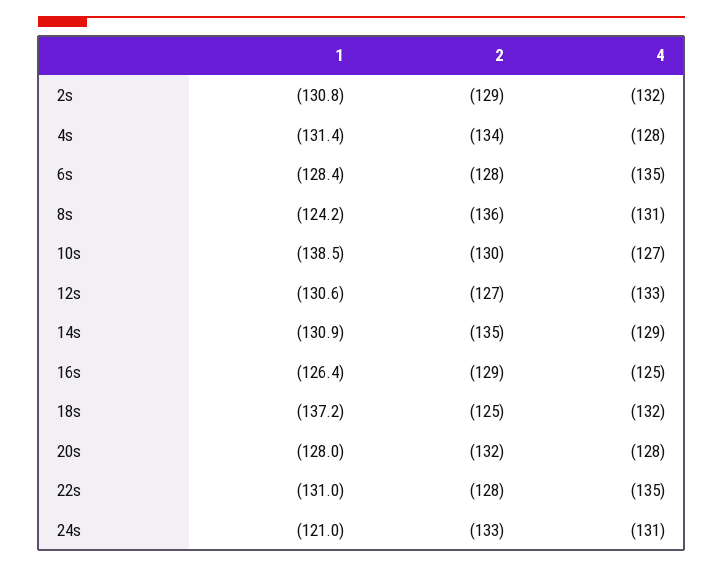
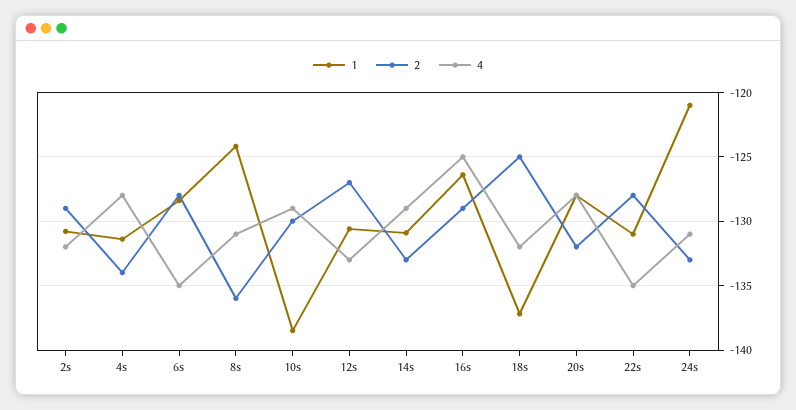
  {
    "1": {
      "2s": -130.8,
      "4s": -131.4,
      "6s": -128.4,
      "8s": -124.2,
      "10s": -138.5,
      "12s": -130.6,
      "14s": -130.9,
      "16s": -126.4,
      "18s": -137.2,
      "20s": -128,
      "22s": -131,
      "24s": -121
    },
    "2": {
      "2s": -129,
      "4s": -134,
      "6s": -128,
      "8s": -136,
      "10s": -130,
      "12s": -127,
-     "14s": -135,
+     "14s": -133,
      "16s": -129,
      "18s": -125,
      "20s": -132,
      "22s": -128,
      "24s": -133
    },
    "4": {
      "2s": -132,
      "4s": -128,
      "6s": -135,
      "8s": -131,
-     "10s": -127,
+     "10s": -129,
      "12s": -133,
      "14s": -129,
      "16s": -125,
      "18s": -132,
      "20s": -128,
      "22s": -135,
      "24s": -131
    }
  }

